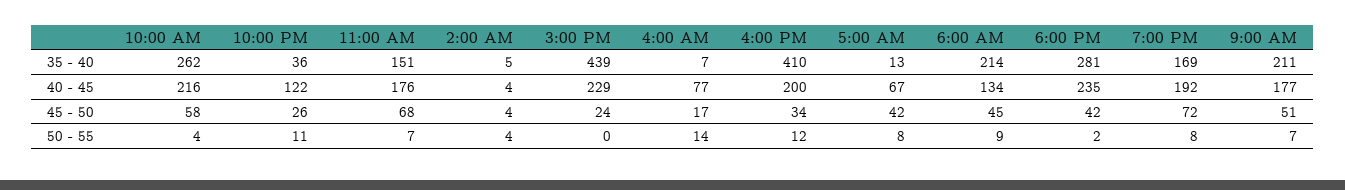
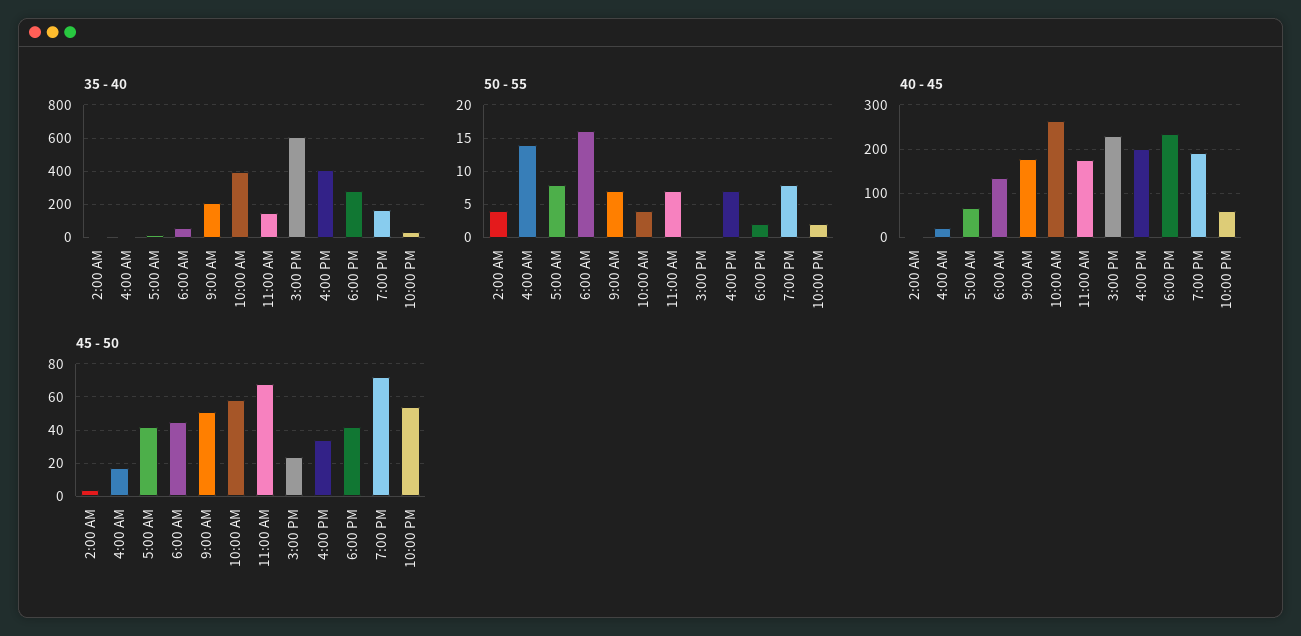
  {
    "35 - 40": {
-     "10:00 AM": 262,
+     "10:00 AM": 400,
      "10:00 PM": 36,
      "11:00 AM": 151,
      "2:00 AM": 5,
-     "3:00 PM": 439,
+     "3:00 PM": 600,
      "4:00 AM": 7,
      "4:00 PM": 410,
      "5:00 AM": 13,
-     "6:00 AM": 214,
+     "6:00 AM": 50,
      "6:00 PM": 281,
      "7:00 PM": 169,
      "9:00 AM": 211
    },
    "40 - 45": {
-     "10:00 AM": 216,
+     "10:00 AM": 260,
-     "10:00 PM": 122,
+     "10:00 PM": 60,
      "11:00 AM": 176,
      "2:00 AM": 4,
      "3:00 PM": 229,
-     "4:00 AM": 77,
+     "4:00 AM": 20,
      "4:00 PM": 200,
      "5:00 AM": 67,
      "6:00 AM": 134,
      "6:00 PM": 235,
      "7:00 PM": 192,
      "9:00 AM": 177
    },
    "45 - 50": {
      "10:00 AM": 58,
-     "10:00 PM": 26,
+     "10:00 PM": 55,
      "11:00 AM": 68,
      "2:00 AM": 4,
      "3:00 PM": 24,
      "4:00 AM": 17,
      "4:00 PM": 34,
      "5:00 AM": 42,
      "6:00 AM": 45,
      "6:00 PM": 42,
      "7:00 PM": 72,
      "9:00 AM": 51
    },
    "50 - 55": {
      "10:00 AM": 4,
-     "10:00 PM": 11,
+     "10:00 PM": 2,
      "11:00 AM": 7,
      "2:00 AM": 4,
      "3:00 PM": 0,
      "4:00 AM": 14,
-     "4:00 PM": 12,
+     "4:00 PM": 7,
      "5:00 AM": 8,
-     "6:00 AM": 9,
+     "6:00 AM": 16,
      "6:00 PM": 2,
      "7:00 PM": 8,
      "9:00 AM": 7
    }
  }

